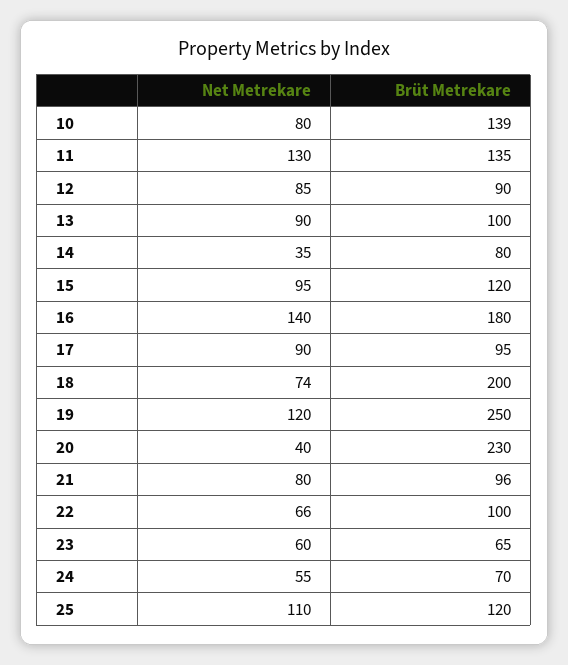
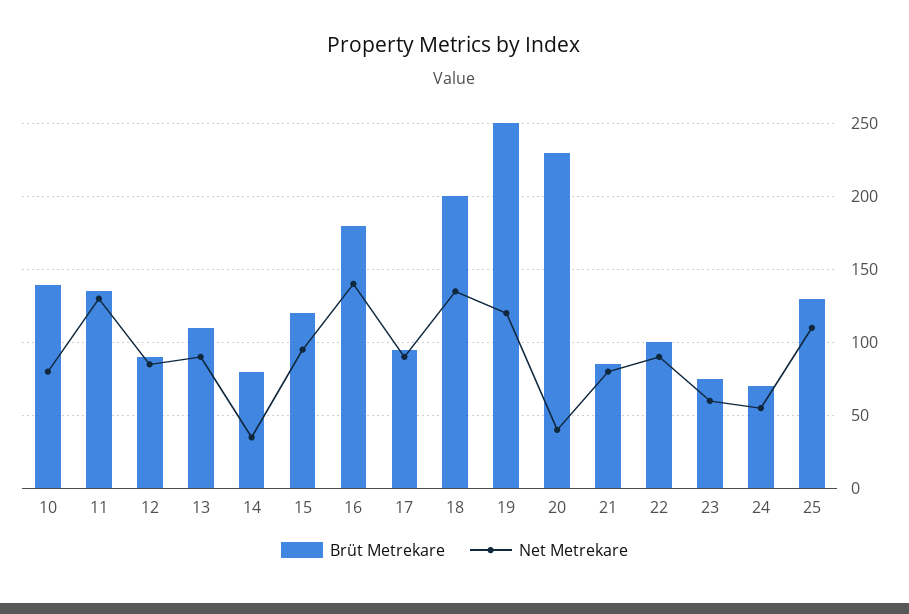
  {
    "Net Metrekare": {
      "10": 80,
      "11": 130,
      "12": 85,
      "13": 90,
      "14": 35,
      "15": 95,
      "16": 140,
      "17": 90,
-     "18": 74,
+     "18": 135,
      "19": 120,
      "20": 40,
      "21": 80,
-     "22": 66,
+     "22": 90,
      "23": 60,
      "24": 55,
      "25": 110
    },
    "Brüt Metrekare": {
      "10": 139,
      "11": 135,
      "12": 90,
-     "13": 100,
+     "13": 110,
      "14": 80,
      "15": 120,
      "16": 180,
      "17": 95,
      "18": 200,
      "19": 250,
      "20": 230,
-     "21": 96,
+     "21": 85,
      "22": 100,
-     "23": 65,
+     "23": 75,
      "24": 70,
-     "25": 120
+     "25": 130
    }
  }

